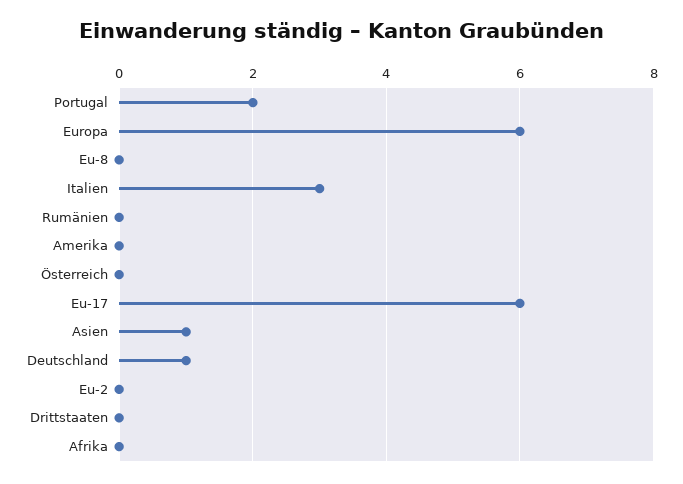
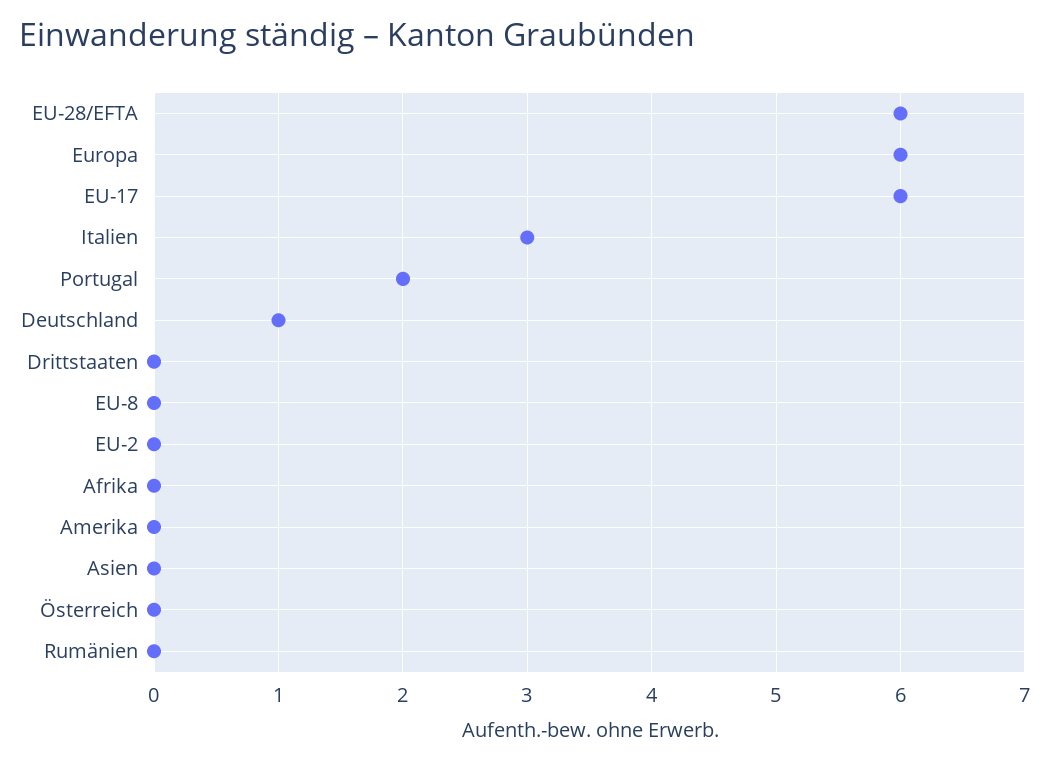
  {
    "Portugal": 2,
    "Europa": 6,
    "Eu-8": 0,
    "Italien": 3,
    "Rumänien": 0,
    "Amerika": 0,
    "Österreich": 0,
    "Eu-17": 6,
-   "Asien": 1,
+   "Asien": 0,
    "Deutschland": 1,
    "Eu-2": 0,
    "Drittstaaten": 0,
-   "Afrika": 0
+   "Afrika": 0,
+   "EU-28/EFTA": 6
  }

